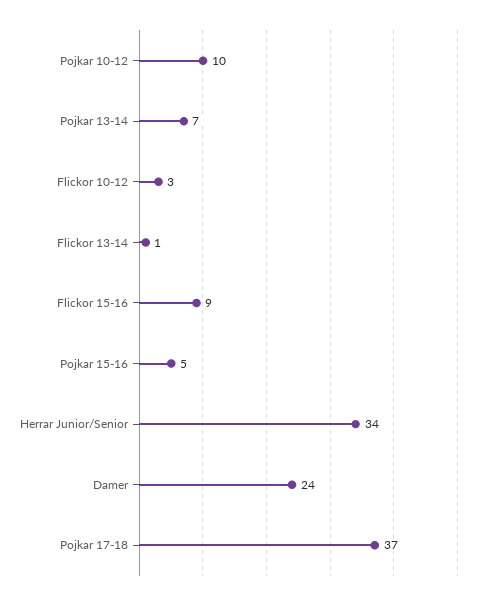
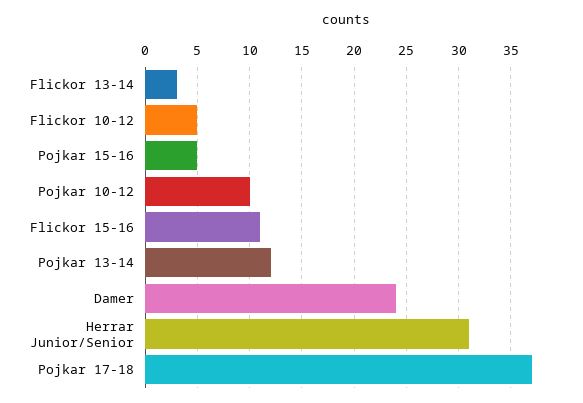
  {
    "Pojkar 10-12": 10,
-   "Pojkar 13-14": 7,
+   "Pojkar 13-14": 12,
-   "Flickor 10-12": 3,
+   "Flickor 10-12": 5,
-   "Flickor 13-14": 1,
+   "Flickor 13-14": 3,
-   "Flickor 15-16": 9,
+   "Flickor 15-16": 11,
    "Pojkar 15-16": 5,
-   "Herrar Junior/Senior": 34,
+   "Herrar Junior/Senior": 31,
    "Damer": 24,
    "Pojkar 17-18": 37
  }

